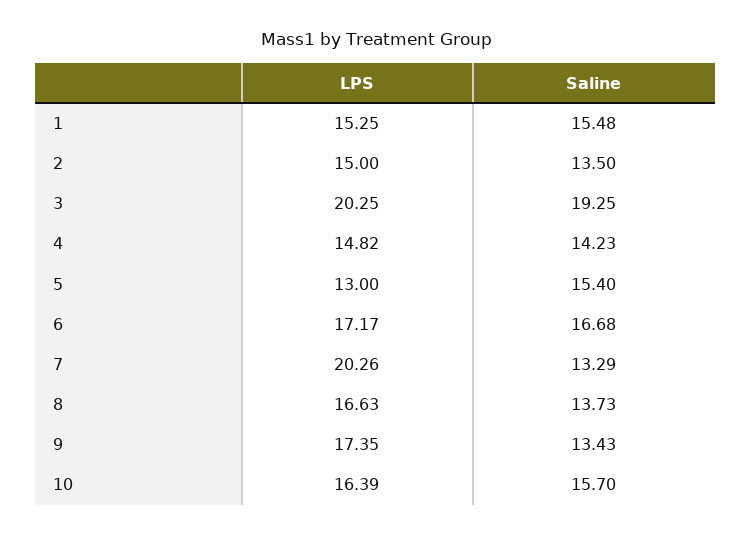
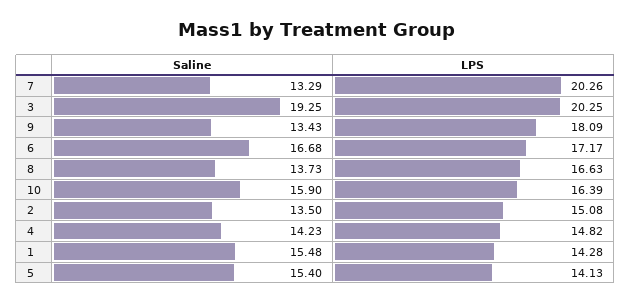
  {
    "LPS": {
-     "1": 15.25,
+     "1": 14.28,
-     "2": 15,
+     "2": 15.08,
      "3": 20.25,
      "4": 14.82,
-     "5": 13,
+     "5": 14.13,
      "6": 17.17,
      "7": 20.26,
      "8": 16.63,
-     "9": 17.35,
+     "9": 18.09,
      "10": 16.39
    },
    "Saline": {
      "1": 15.48,
      "2": 13.5,
      "3": 19.25,
      "4": 14.23,
      "5": 15.4,
      "6": 16.68,
      "7": 13.29,
      "8": 13.73,
      "9": 13.43,
-     "10": 15.7
+     "10": 15.9
    }
  }

